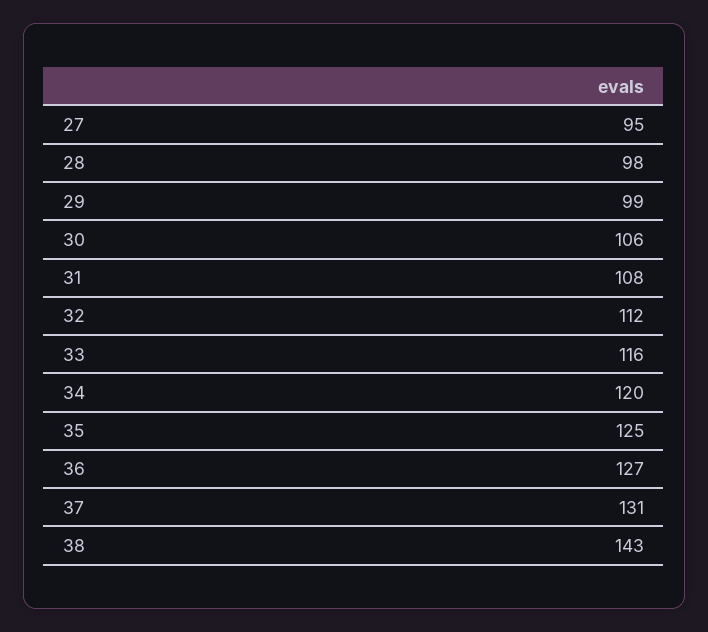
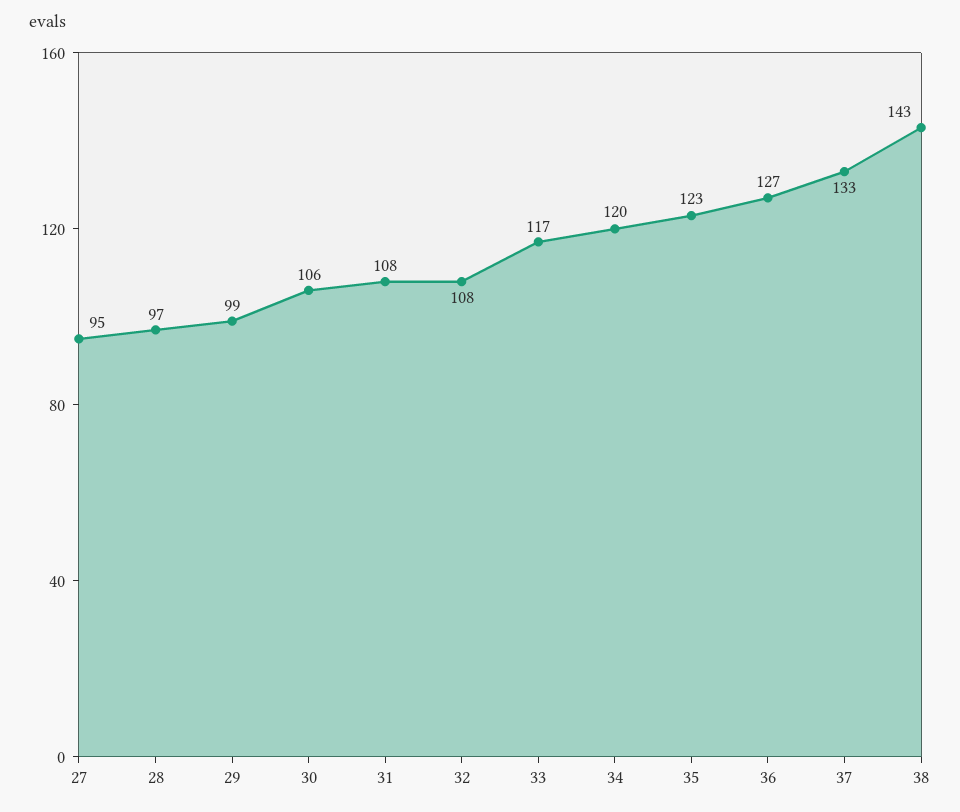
  {
    "27": 95,
-   "28": 98,
+   "28": 97,
    "29": 99,
    "30": 106,
    "31": 108,
-   "32": 112,
+   "32": 108,
-   "33": 116,
+   "33": 117,
    "34": 120,
-   "35": 125,
+   "35": 123,
    "36": 127,
-   "37": 131,
+   "37": 133,
    "38": 143
  }

